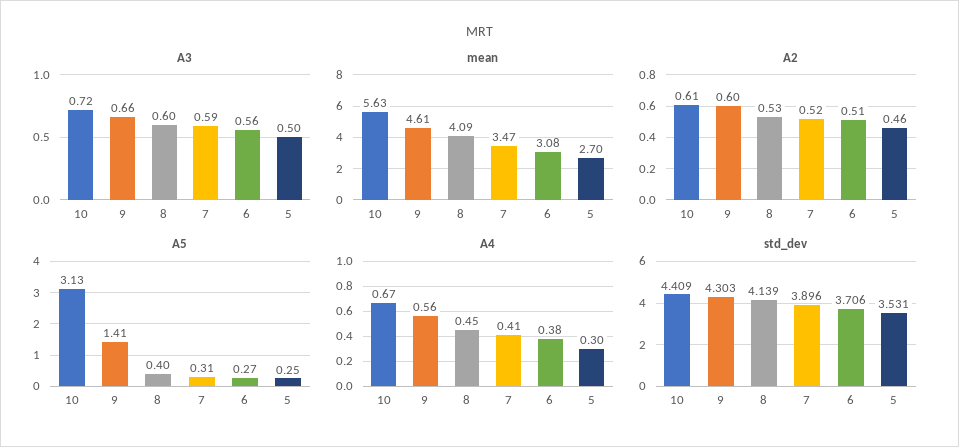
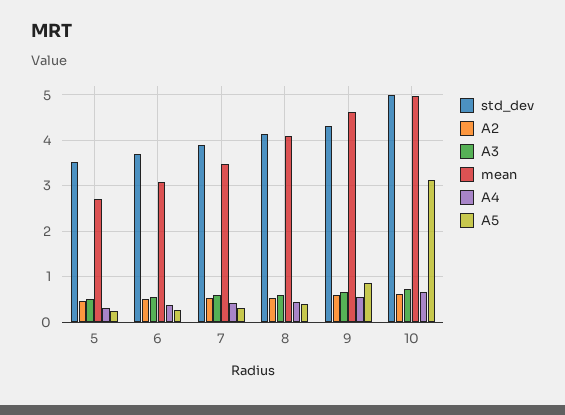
  {
    "A3": {
      "10": 0.72,
      "9": 0.66,
      "8": 0.6,
      "7": 0.59,
      "6": 0.56,
      "5": 0.5
    },
    "mean": {
-     "10": 5.63,
+     "10": 5,
      "9": 4.61,
      "8": 4.09,
      "7": 3.47,
      "6": 3.08,
      "5": 2.7
    },
    "A2": {
      "10": 0.61,
      "9": 0.6,
      "8": 0.53,
      "7": 0.52,
      "6": 0.51,
      "5": 0.46
    },
    "A5": {
      "10": 3.13,
-     "9": 1.41,
+     "9": 0.8,
      "8": 0.4,
      "7": 0.31,
      "6": 0.27,
      "5": 0.25
    },
    "A4": {
      "10": 0.67,
      "9": 0.56,
      "8": 0.45,
      "7": 0.41,
      "6": 0.38,
      "5": 0.3
    },
    "std_dev": {
-     "10": 4.409,
+     "10": 5,
      "9": 4.303,
      "8": 4.139,
      "7": 3.896,
      "6": 3.706,
      "5": 3.531
    }
  }

